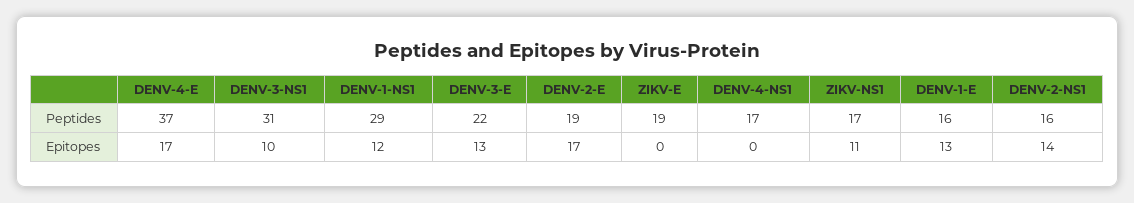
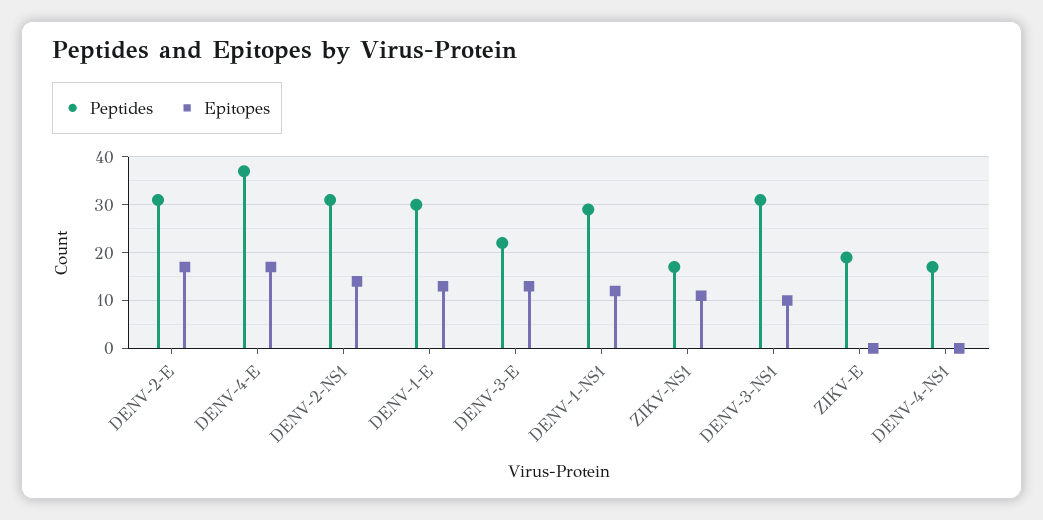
  {
    "Peptides": {
      "DENV-4-E": 37,
      "DENV-3-NS1": 31,
      "DENV-1-NS1": 29,
      "DENV-3-E": 22,
-     "DENV-2-E": 19,
+     "DENV-2-E": 30,
      "ZIKV-E": 19,
      "DENV-4-NS1": 17,
      "ZIKV-NS1": 17,
-     "DENV-1-E": 16,
+     "DENV-1-E": 30,
-     "DENV-2-NS1": 16
+     "DENV-2-NS1": 30
    },
    "Epitopes": {
      "DENV-4-E": 17,
      "DENV-3-NS1": 10,
      "DENV-1-NS1": 12,
      "DENV-3-E": 13,
      "DENV-2-E": 17,
      "ZIKV-E": 0,
      "DENV-4-NS1": 0,
      "ZIKV-NS1": 11,
      "DENV-1-E": 13,
      "DENV-2-NS1": 14
    }
  }

